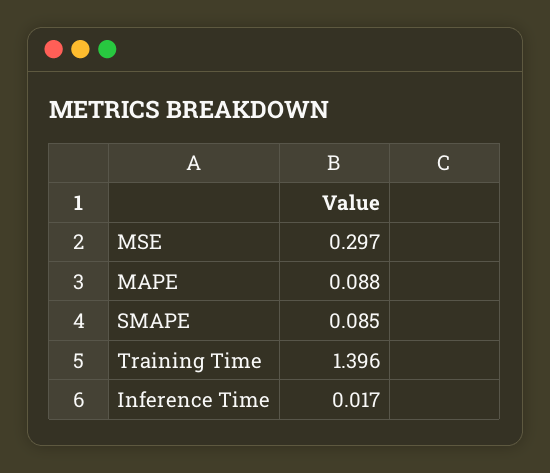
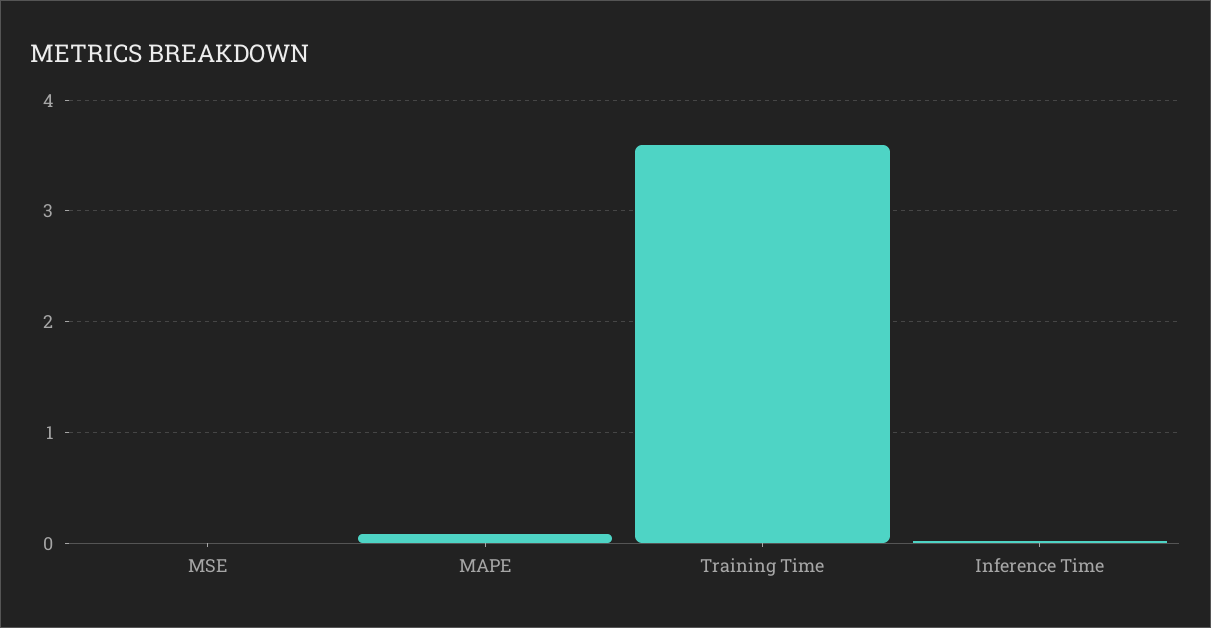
  {
-   "MSE": 0.297,
+   "MSE": 0,
    "MAPE": 0.088,
-   "SMAPE": 0.085,
-   "Training Time": 1.396,
+   "Training Time": 3.6,
    "Inference Time": 0.017
  }

